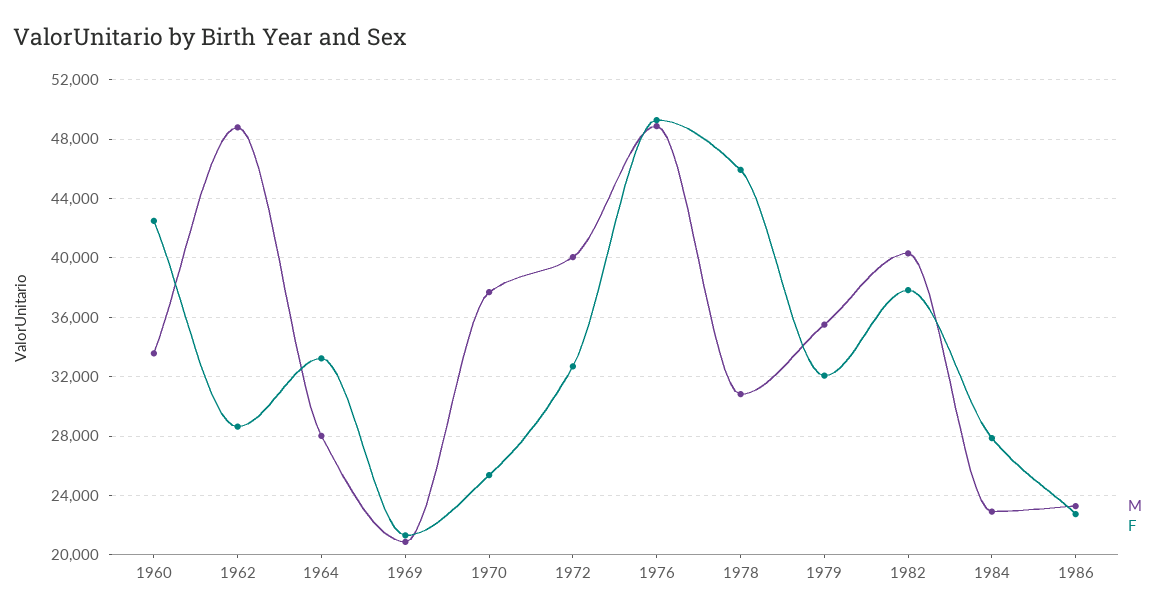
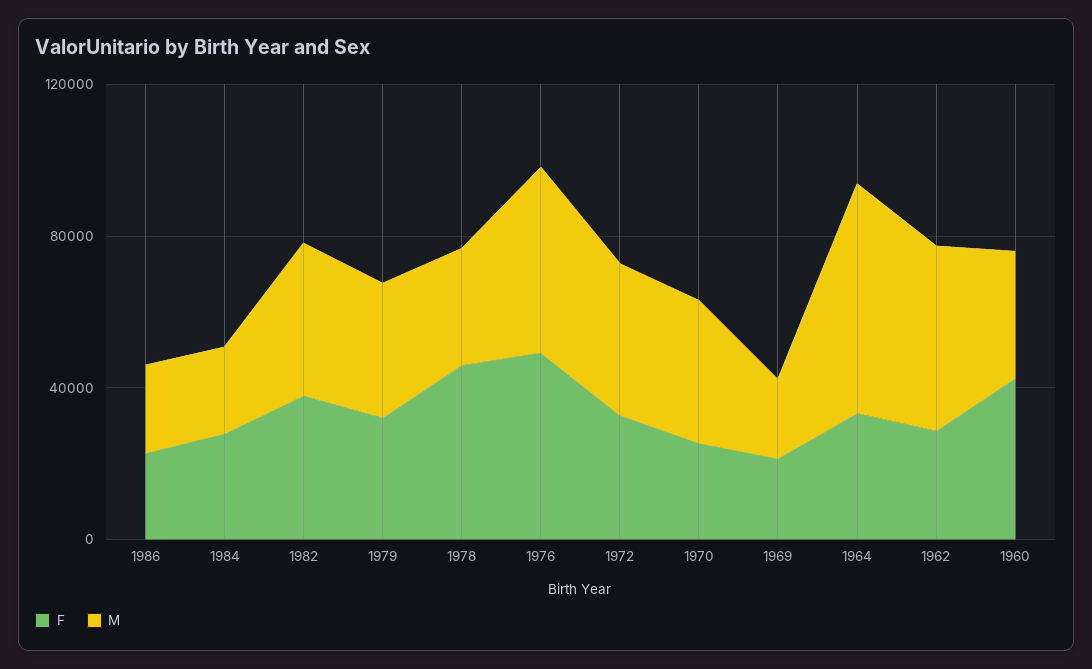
  {
    "M": {
      "1960": 33500,
      "1962": 49000,
-     "1964": 28000,
+     "1964": 60000,
      "1969": 21000,
      "1970": 37500,
      "1972": 40000,
      "1976": 49000,
      "1978": 31000,
      "1979": 35500,
      "1982": 40500,
      "1984": 23000,
      "1986": 23500
    },
    "F": {
      "1960": 42500,
      "1962": 28500,
      "1964": 33000,
      "1969": 21500,
      "1970": 25500,
      "1972": 32500,
      "1976": 49500,
      "1978": 46000,
      "1979": 32000,
      "1982": 38000,
      "1984": 28000,
      "1986": 23000
    }
  }

